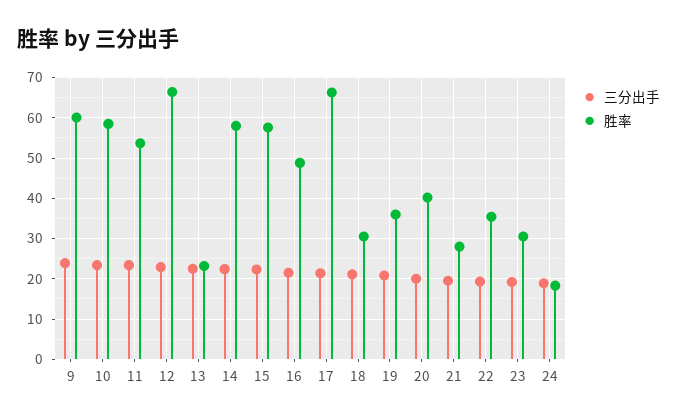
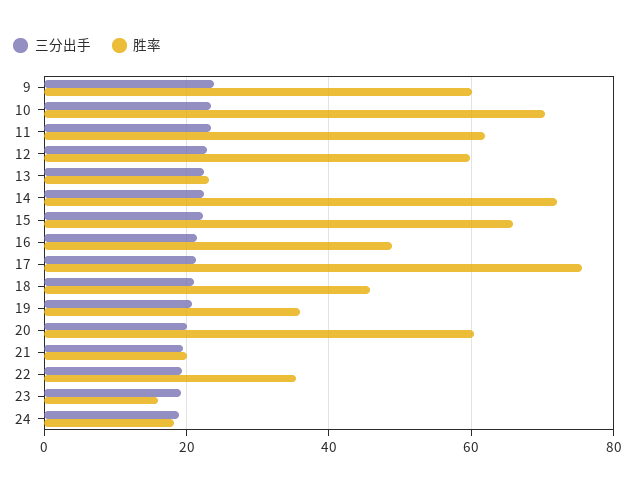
  {
    "三分出手": {
      "9": 24,
      "10": 24,
      "11": 24,
      "12": 22,
      "13": 22,
      "14": 22,
      "15": 22,
      "16": 22,
      "17": 22,
      "18": 22,
      "19": 20,
      "20": 20,
      "21": 20,
      "22": 20,
      "23": 20,
      "24": 18
    },
    "胜率": {
      "9": 60,
-     "10": 58,
+     "10": 70,
-     "11": 54,
+     "11": 62,
-     "12": 66,
+     "12": 60,
      "13": 24,
-     "14": 58,
+     "14": 72,
-     "15": 58,
+     "15": 66,
      "16": 48,
-     "17": 66,
+     "17": 76,
-     "18": 30,
+     "18": 46,
      "19": 36,
-     "20": 40,
+     "20": 60,
-     "21": 28,
+     "21": 20,
      "22": 36,
-     "23": 30,
+     "23": 16,
      "24": 18
    }
  }

